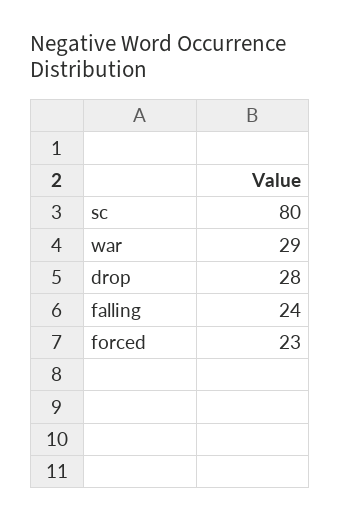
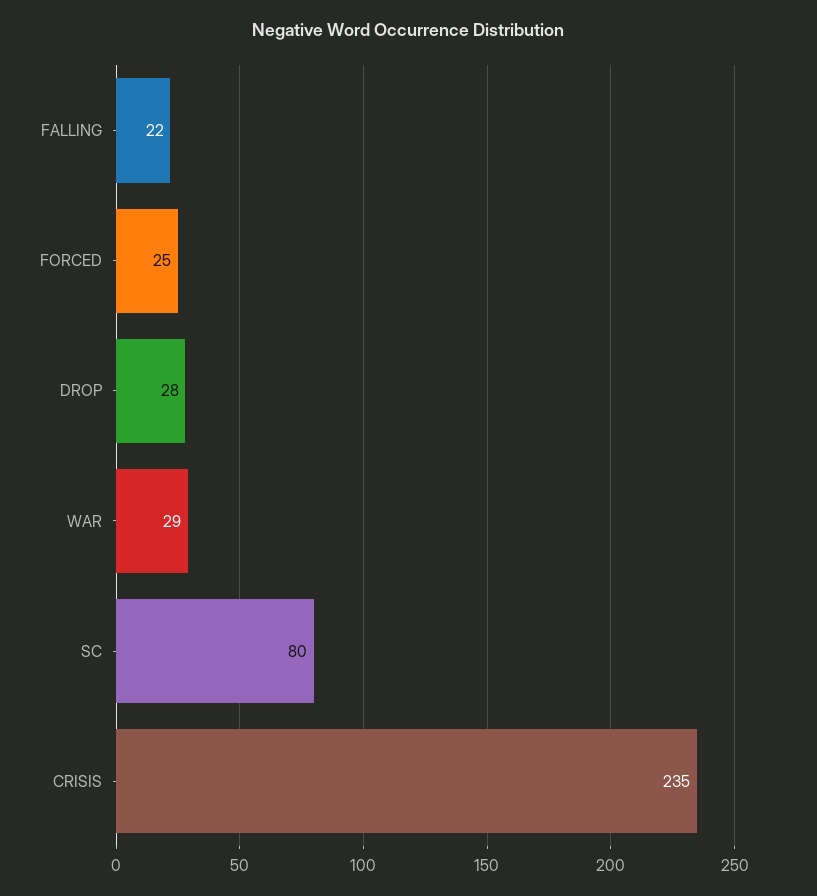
  {
    "sc": 80,
    "war": 29,
    "drop": 28,
-   "falling": 24,
+   "falling": 22,
-   "forced": 23
+   "forced": 25,
+   "CRISIS": 235
  }

